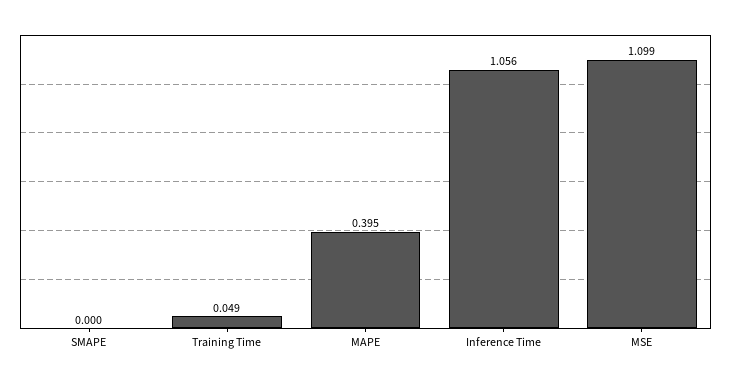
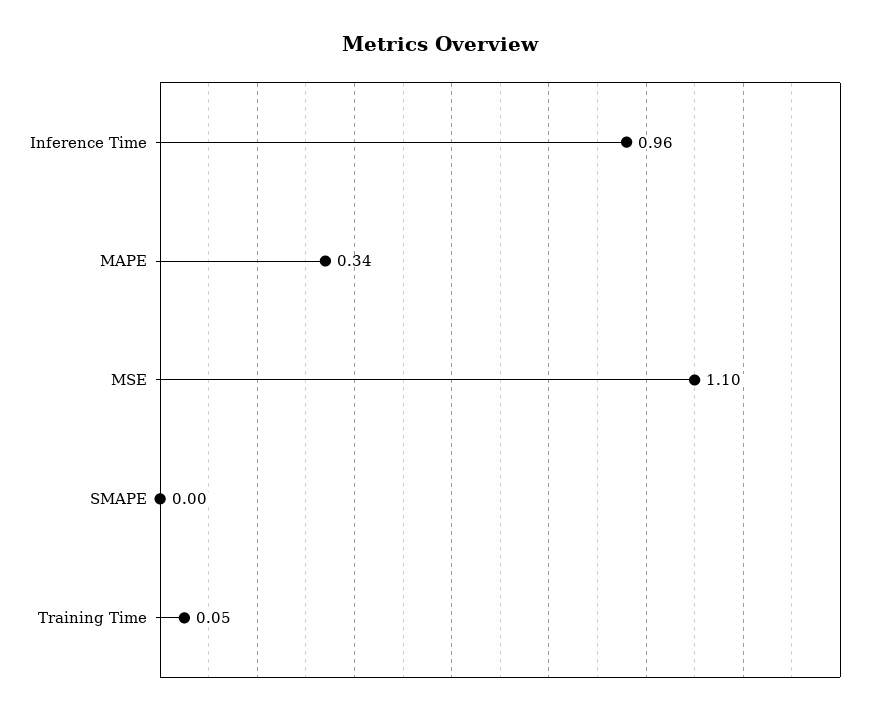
  {
    "SMAPE": 0,
    "Training Time": 0.049,
-   "MAPE": 0.395,
+   "MAPE": 0.34,
-   "Inference Time": 1.056,
+   "Inference Time": 0.96,
    "MSE": 1.099
  }

